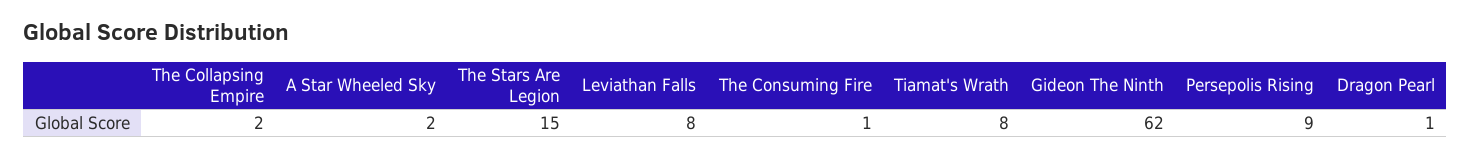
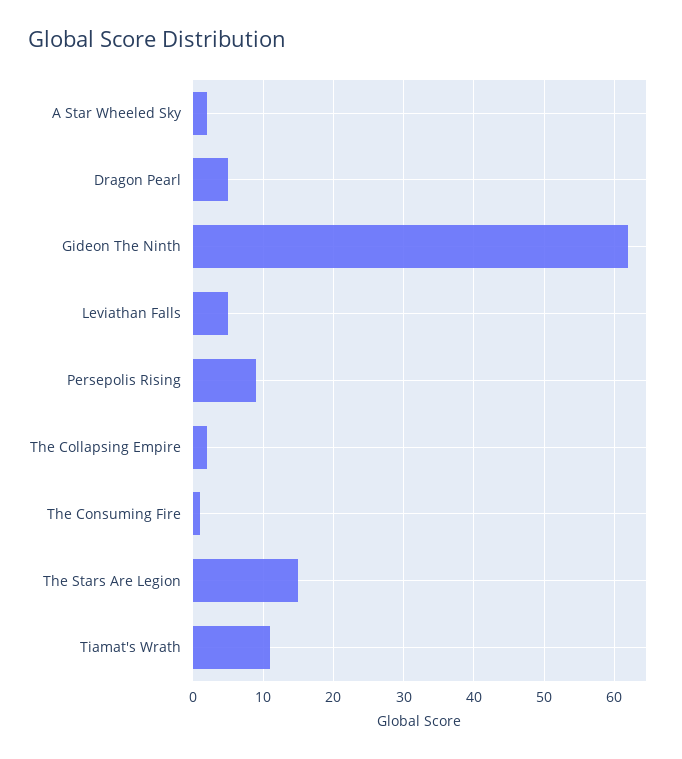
  {
    "The Collapsing Empire": 2,
    "A Star Wheeled Sky": 2,
    "The Stars Are Legion": 15,
-   "Leviathan Falls": 8,
+   "Leviathan Falls": 5,
    "The Consuming Fire": 1,
-   "Tiamat's Wrath": 8,
+   "Tiamat's Wrath": 11,
    "Gideon The Ninth": 62,
    "Persepolis Rising": 9,
-   "Dragon Pearl": 1
+   "Dragon Pearl": 5
  }

